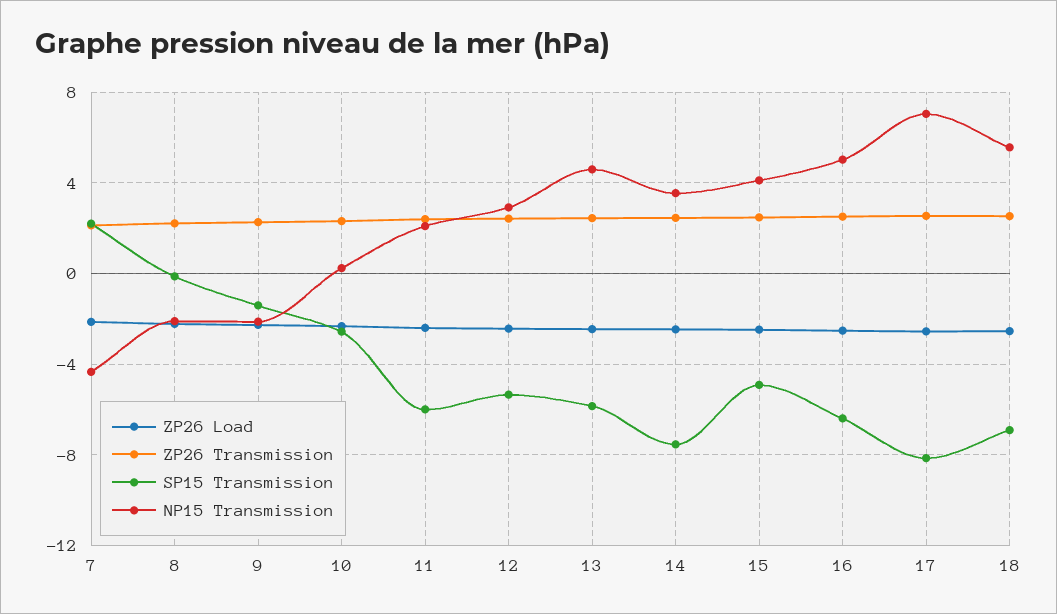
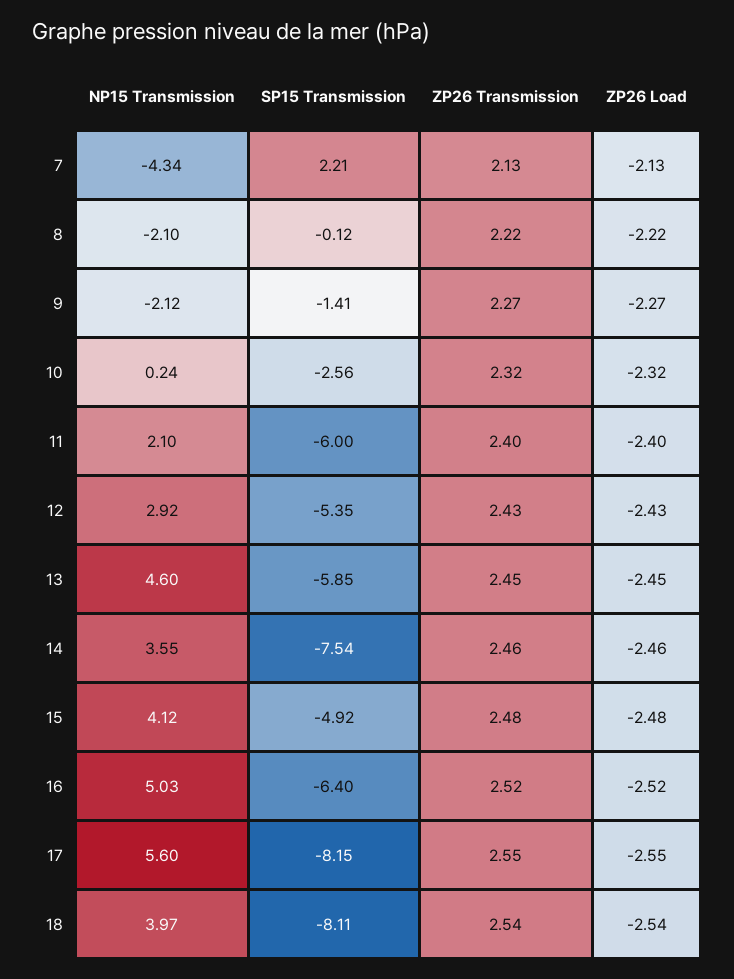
  {
    "ZP26 Load": {
      "7": -2.13,
      "8": -2.22,
      "9": -2.27,
      "10": -2.32,
      "11": -2.4,
      "12": -2.43,
      "13": -2.45,
      "14": -2.46,
      "15": -2.48,
      "16": -2.52,
      "17": -2.55,
      "18": -2.54
    },
    "ZP26 Transmission": {
      "7": 2.13,
      "8": 2.22,
      "9": 2.27,
      "10": 2.32,
      "11": 2.4,
      "12": 2.43,
      "13": 2.45,
      "14": 2.46,
      "15": 2.48,
      "16": 2.52,
      "17": 2.55,
      "18": 2.54
    },
    "SP15 Transmission": {
      "7": 2.21,
      "8": -0.12,
      "9": -1.41,
      "10": -2.56,
      "11": -6,
      "12": -5.35,
      "13": -5.85,
      "14": -7.54,
      "15": -4.92,
      "16": -6.4,
      "17": -8.15,
-     "18": -7
+     "18": -8.11
    },
    "NP15 Transmission": {
      "7": -4.34,
      "8": -2.1,
      "9": -2.12,
      "10": 0.24,
      "11": 2.1,
      "12": 2.92,
      "13": 4.6,
      "14": 3.55,
      "15": 4.12,
      "16": 5.03,
-     "17": 7,
+     "17": 5.6,
-     "18": 5.5
+     "18": 3.97
    }
  }

